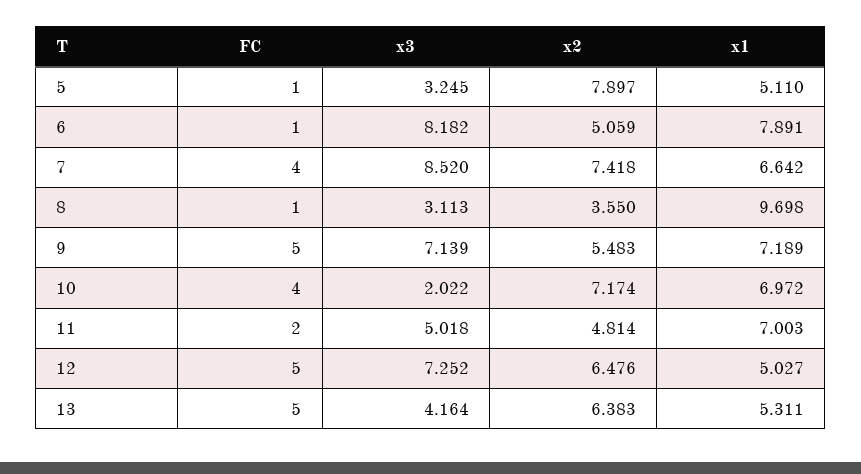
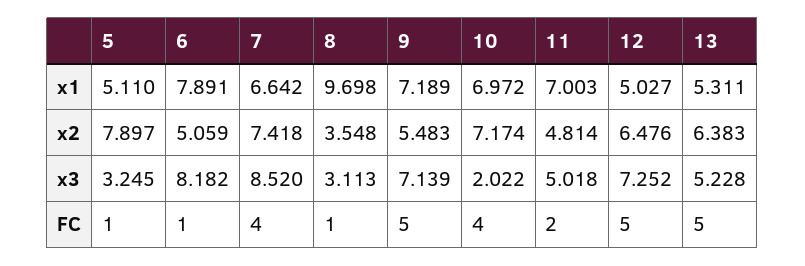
  {
    "FC": {
      "5": 1,
      "6": 1,
      "7": 4,
      "8": 1,
      "9": 5,
      "10": 4,
      "11": 2,
      "12": 5,
      "13": 5
    },
    "x3": {
      "5": 3.245,
      "6": 8.182,
      "7": 8.52,
      "8": 3.113,
      "9": 7.139,
      "10": 2.022,
      "11": 5.018,
      "12": 7.252,
-     "13": 4.164
+     "13": 5.228
    },
    "x2": {
      "5": 7.897,
      "6": 5.059,
      "7": 7.418,
-     "8": 3.55,
+     "8": 3.548,
      "9": 5.483,
      "10": 7.174,
      "11": 4.814,
      "12": 6.476,
      "13": 6.383
    },
    "x1": {
      "5": 5.11,
      "6": 7.891,
      "7": 6.642,
      "8": 9.698,
      "9": 7.189,
      "10": 6.972,
      "11": 7.003,
      "12": 5.027,
      "13": 5.311
    }
  }

